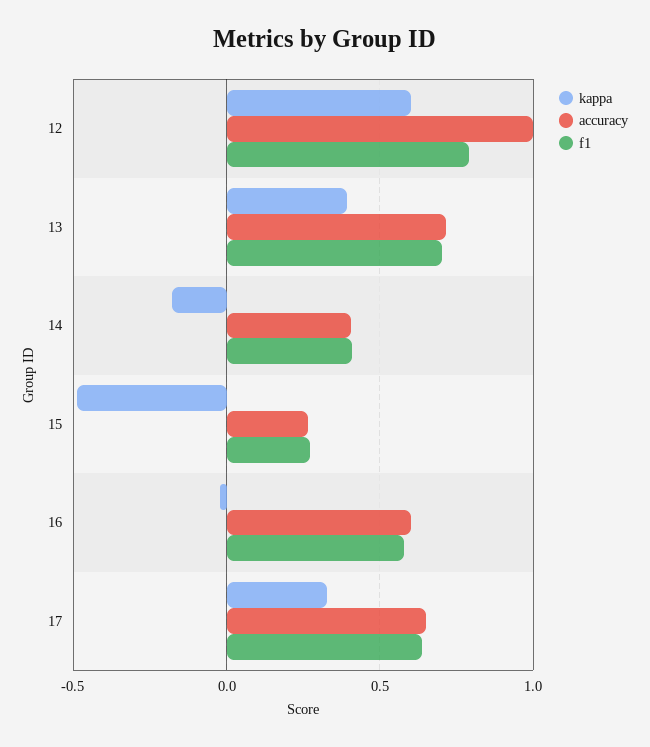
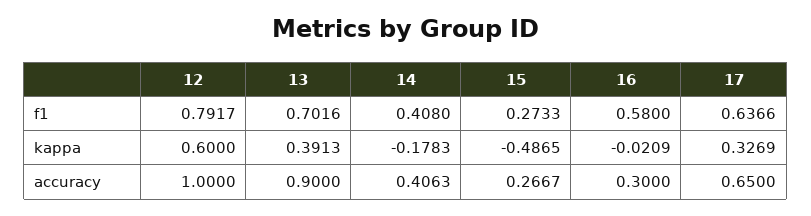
  {
    "kappa": {
      "12": 0.6,
      "13": 0.3913,
      "14": -0.1783,
      "15": -0.4865,
      "16": -0.0209,
      "17": 0.3269
    },
    "accuracy": {
      "12": 1,
-     "13": 0.7,
+     "13": 0.9,
      "14": 0.4063,
      "15": 0.2667,
-     "16": 0.6,
+     "16": 0.3,
      "17": 0.65
    },
    "f1": {
      "12": 0.7917,
      "13": 0.7016,
      "14": 0.408,
      "15": 0.2733,
      "16": 0.58,
      "17": 0.6366
    }
  }

